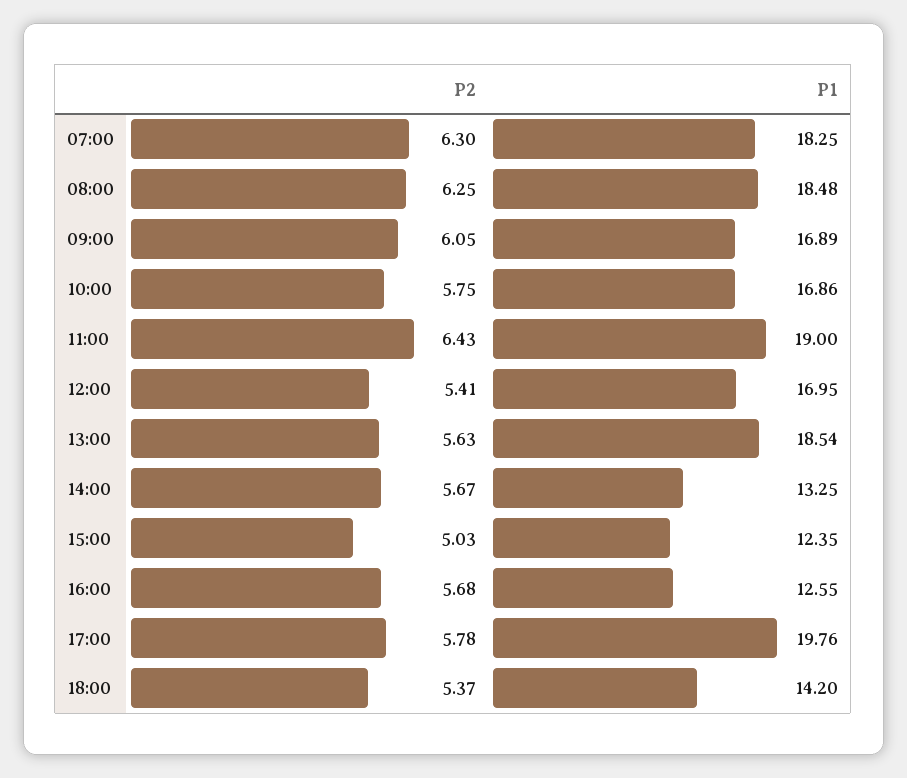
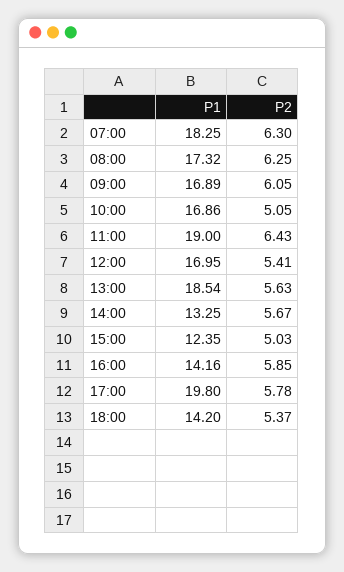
  {
    "P2": {
      "07:00": 6.3,
      "08:00": 6.25,
      "09:00": 6.05,
-     "10:00": 5.75,
+     "10:00": 5.05,
      "11:00": 6.43,
      "12:00": 5.41,
      "13:00": 5.63,
      "14:00": 5.67,
      "15:00": 5.03,
-     "16:00": 5.68,
+     "16:00": 5.85,
      "17:00": 5.78,
      "18:00": 5.37
    },
    "P1": {
      "07:00": 18.25,
-     "08:00": 18.48,
+     "08:00": 17.32,
      "09:00": 16.89,
      "10:00": 16.86,
      "11:00": 19,
      "12:00": 16.95,
      "13:00": 18.54,
      "14:00": 13.25,
      "15:00": 12.35,
-     "16:00": 12.55,
+     "16:00": 14.16,
-     "17:00": 19.76,
+     "17:00": 19.8,
      "18:00": 14.2
    }
  }

